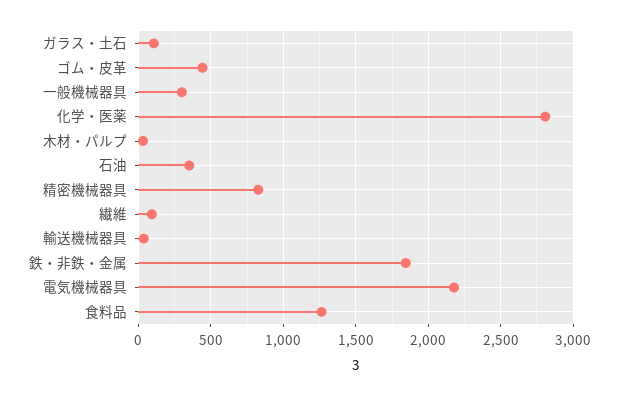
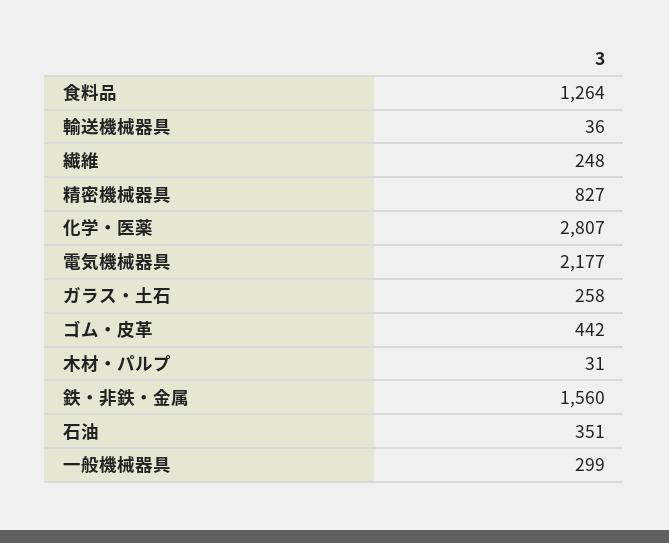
  {
-   "ガラス・土石": 100,
+   "ガラス・土石": 258,
    "ゴム・皮革": 442,
    "一般機械器具": 299,
    "化学・医薬": 2807,
    "木材・パルプ": 31,
    "石油": 351,
    "精密機械器具": 827,
-   "繊維": 100,
+   "繊維": 248,
    "輸送機械器具": 36,
-   "鉄・非鉄・金属": 1850,
+   "鉄・非鉄・金属": 1560,
    "電気機械器具": 2177,
    "食料品": 1264
  }

